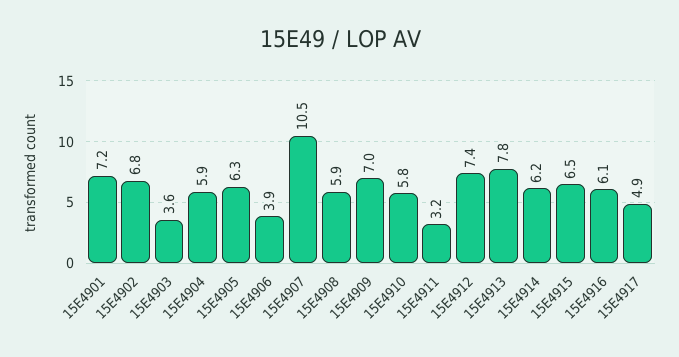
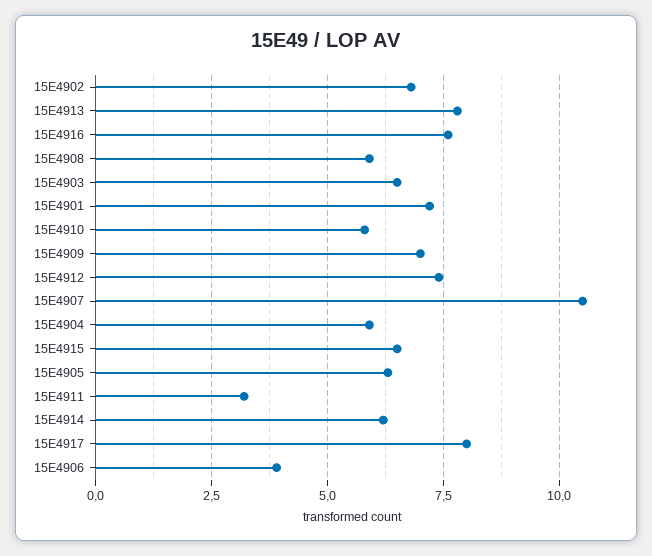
  {
    "15E4901": 7.2,
    "15E4902": 6.8,
-   "15E4903": 3.6,
+   "15E4903": 6.5,
    "15E4904": 5.9,
    "15E4905": 6.3,
    "15E4906": 3.9,
    "15E4907": 10.5,
    "15E4908": 5.9,
    "15E4909": 7,
    "15E4910": 5.8,
    "15E4911": 3.2,
    "15E4912": 7.4,
    "15E4913": 7.8,
    "15E4914": 6.2,
    "15E4915": 6.5,
-   "15E4916": 6.1,
+   "15E4916": 7.5,
-   "15E4917": 4.9
+   "15E4917": 8
  }

